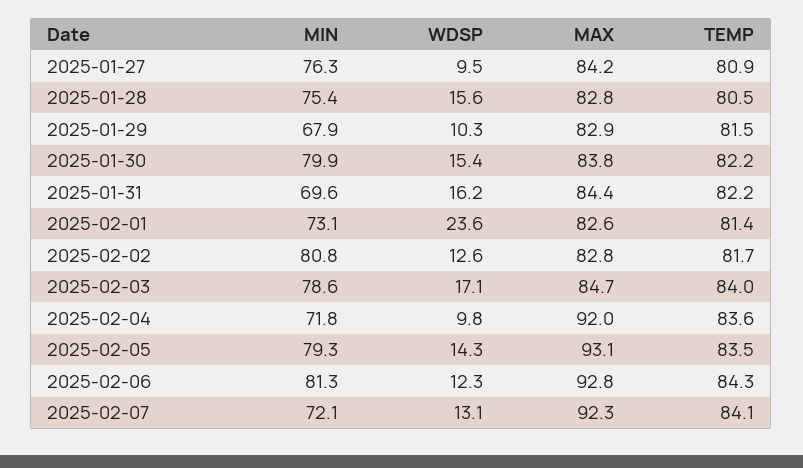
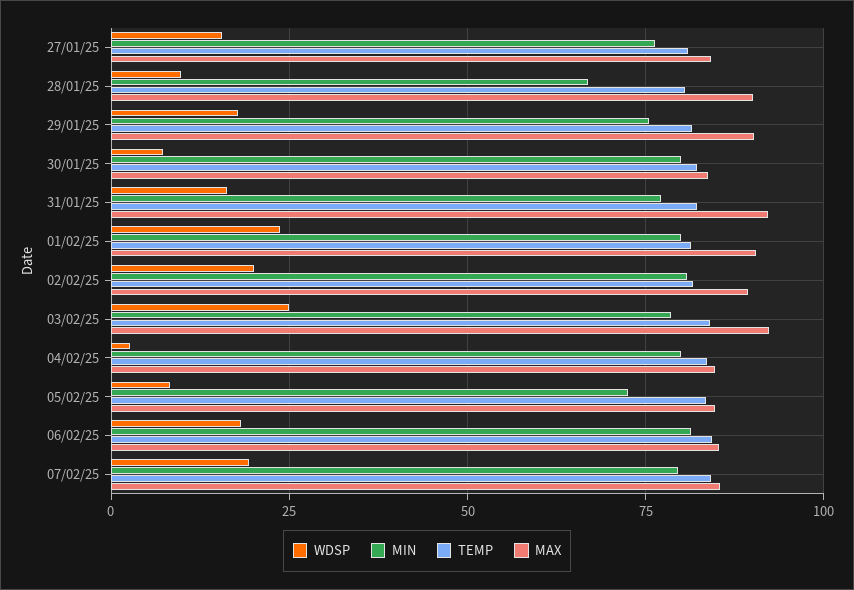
  {
    "MIN": {
      "2025-01-27": 76.3,
-     "2025-01-28": 75.4,
+     "2025-01-28": 67.5,
-     "2025-01-29": 67.9,
+     "2025-01-29": 75,
      "2025-01-30": 79.9,
-     "2025-01-31": 69.6,
+     "2025-01-31": 77.5,
-     "2025-02-01": 73.1,
+     "2025-02-01": 80,
      "2025-02-02": 80.8,
      "2025-02-03": 78.6,
-     "2025-02-04": 71.8,
+     "2025-02-04": 80,
-     "2025-02-05": 79.3,
+     "2025-02-05": 72.5,
      "2025-02-06": 81.3,
-     "2025-02-07": 72.1
+     "2025-02-07": 80
    },
    "WDSP": {
-     "2025-01-27": 9.5,
+     "2025-01-27": 15,
-     "2025-01-28": 15.6,
+     "2025-01-28": 10,
-     "2025-01-29": 10.3,
+     "2025-01-29": 17.5,
-     "2025-01-30": 15.4,
+     "2025-01-30": 7.5,
      "2025-01-31": 16.2,
      "2025-02-01": 23.6,
-     "2025-02-02": 12.6,
+     "2025-02-02": 20,
-     "2025-02-03": 17.1,
+     "2025-02-03": 25,
-     "2025-02-04": 9.8,
+     "2025-02-04": 2.5,
-     "2025-02-05": 14.3,
+     "2025-02-05": 7.5,
-     "2025-02-06": 12.3,
+     "2025-02-06": 17.5,
-     "2025-02-07": 13.1
+     "2025-02-07": 20
    },
    "MAX": {
      "2025-01-27": 84.2,
-     "2025-01-28": 82.8,
+     "2025-01-28": 90,
-     "2025-01-29": 82.9,
+     "2025-01-29": 90,
      "2025-01-30": 83.8,
-     "2025-01-31": 84.4,
+     "2025-01-31": 92.5,
-     "2025-02-01": 82.6,
+     "2025-02-01": 90,
-     "2025-02-02": 82.8,
+     "2025-02-02": 90,
-     "2025-02-03": 84.7,
+     "2025-02-03": 92.5,
-     "2025-02-04": 92,
+     "2025-02-04": 85,
-     "2025-02-05": 93.1,
+     "2025-02-05": 85,
-     "2025-02-06": 92.8,
+     "2025-02-06": 85,
-     "2025-02-07": 92.3
+     "2025-02-07": 85
    },
    "TEMP": {
      "2025-01-27": 80.9,
      "2025-01-28": 80.5,
      "2025-01-29": 81.5,
      "2025-01-30": 82.2,
      "2025-01-31": 82.2,
      "2025-02-01": 81.4,
      "2025-02-02": 81.7,
      "2025-02-03": 84,
      "2025-02-04": 83.6,
      "2025-02-05": 83.5,
      "2025-02-06": 84.3,
      "2025-02-07": 84.1
    }
  }

